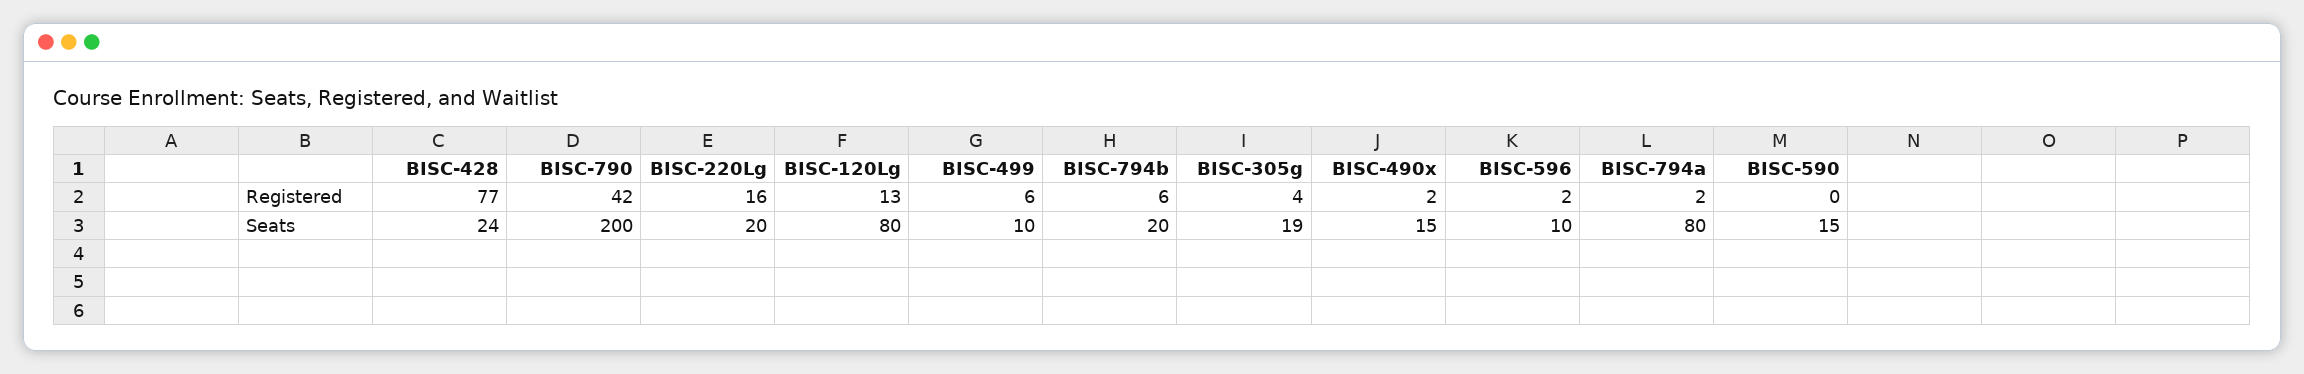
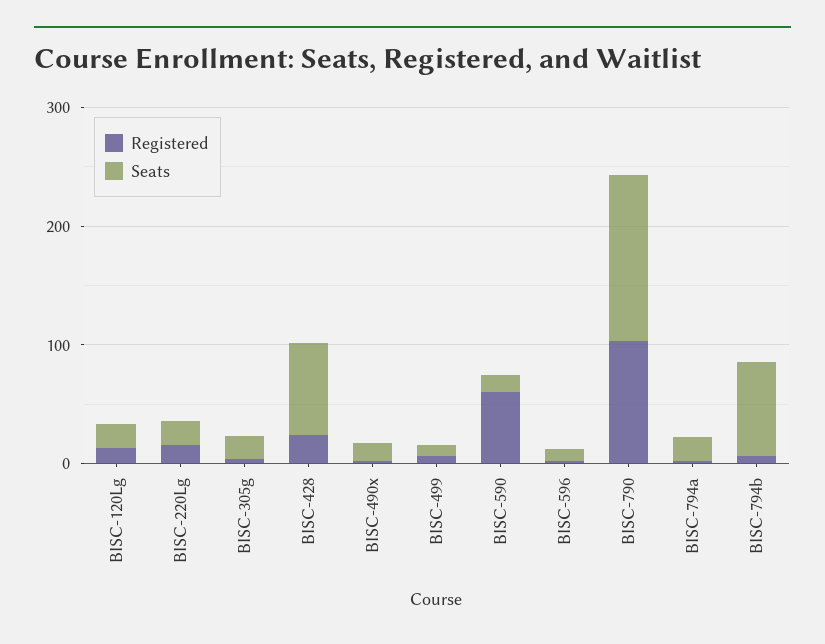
  {
    "Registered": {
-     "BISC-428": 77,
+     "BISC-428": 20,
-     "BISC-790": 42,
+     "BISC-790": 100,
      "BISC-220Lg": 16,
      "BISC-120Lg": 13,
      "BISC-499": 6,
      "BISC-794b": 6,
      "BISC-305g": 4,
      "BISC-490x": 2,
      "BISC-596": 2,
      "BISC-794a": 2,
-     "BISC-590": 0
+     "BISC-590": 60
    },
    "Seats": {
-     "BISC-428": 24,
+     "BISC-428": 80,
-     "BISC-790": 200,
+     "BISC-790": 140,
      "BISC-220Lg": 20,
-     "BISC-120Lg": 80,
+     "BISC-120Lg": 20,
      "BISC-499": 10,
-     "BISC-794b": 20,
+     "BISC-794b": 80,
      "BISC-305g": 19,
      "BISC-490x": 15,
      "BISC-596": 10,
-     "BISC-794a": 80,
+     "BISC-794a": 20,
      "BISC-590": 15
    }
  }

